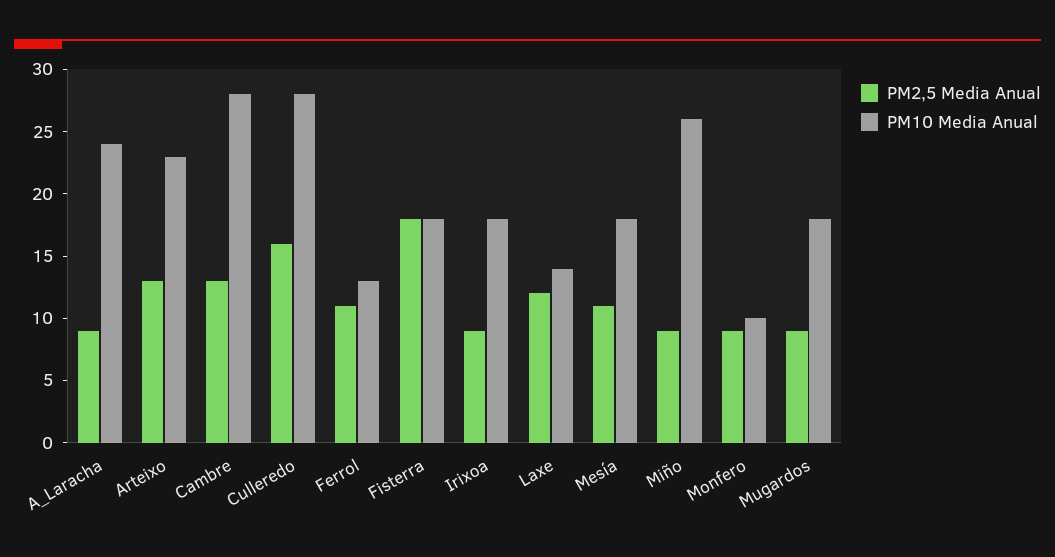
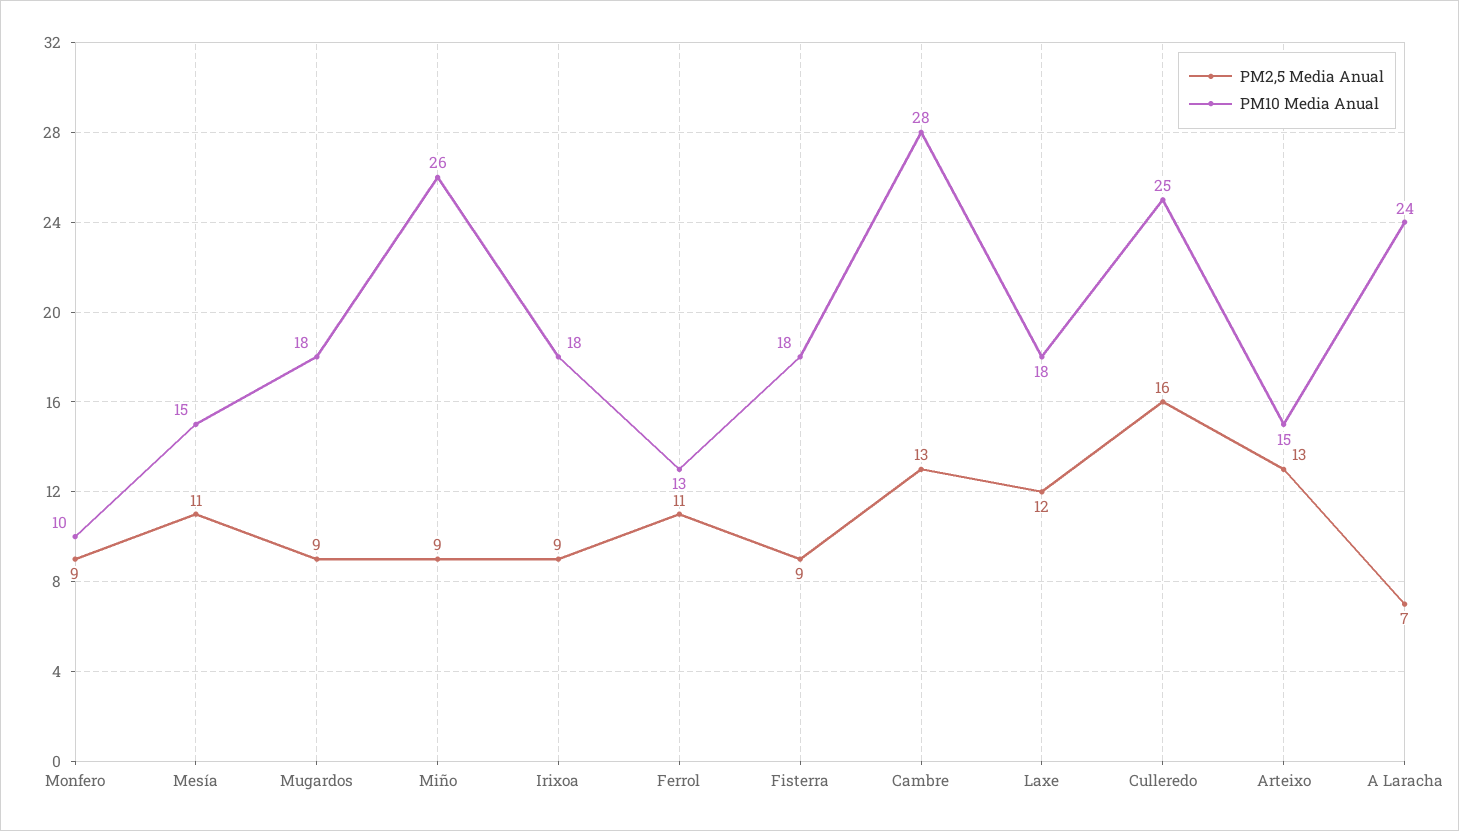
  {
    "PM2,5 Media Anual": {
-     "A_Laracha": 9,
+     "A_Laracha": 7,
      "Arteixo": 13,
      "Cambre": 13,
      "Culleredo": 16,
      "Ferrol": 11,
-     "Fisterra": 18,
+     "Fisterra": 9,
      "Irixoa": 9,
      "Laxe": 12,
      "Mesía": 11,
      "Miño": 9,
      "Monfero": 9,
      "Mugardos": 9
    },
    "PM10 Media Anual": {
      "A_Laracha": 24,
-     "Arteixo": 23,
+     "Arteixo": 15,
      "Cambre": 28,
-     "Culleredo": 28,
+     "Culleredo": 25,
      "Ferrol": 13,
      "Fisterra": 18,
      "Irixoa": 18,
-     "Laxe": 14,
+     "Laxe": 18,
-     "Mesía": 18,
+     "Mesía": 15,
      "Miño": 26,
      "Monfero": 10,
      "Mugardos": 18
    }
  }

